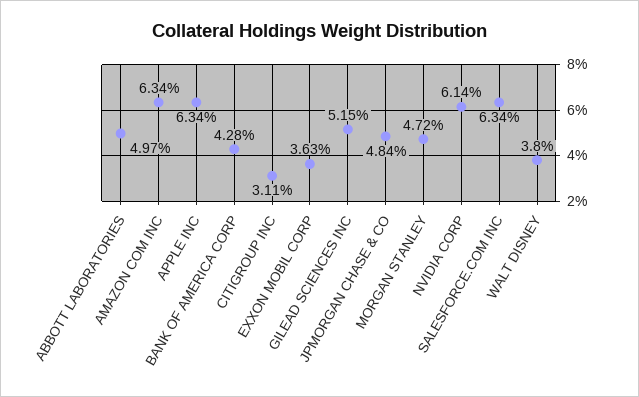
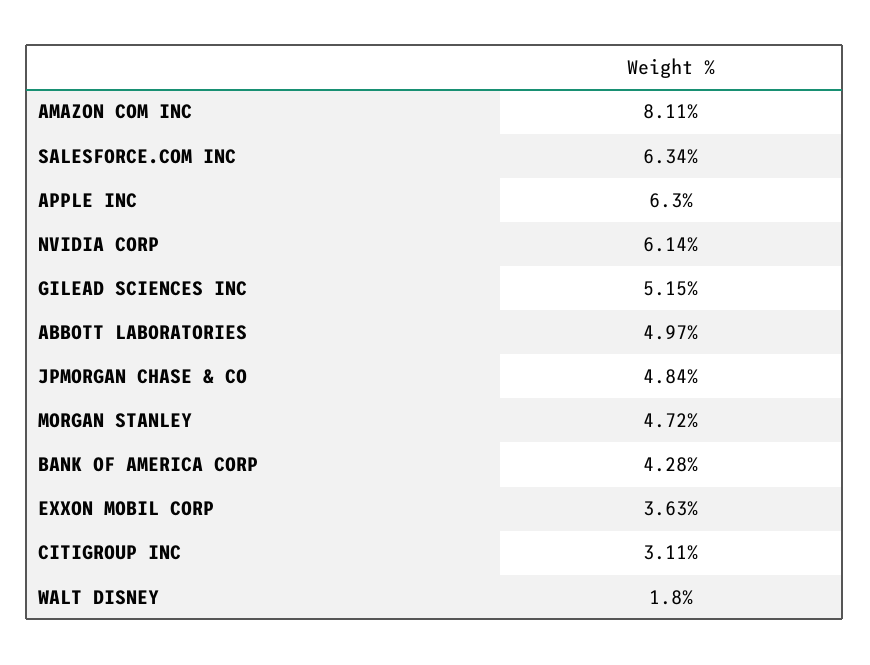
  {
    "ABBOTT LABORATORIES": 4.97,
-   "AMAZON COM INC": 6.34,
+   "AMAZON COM INC": 8.11,
-   "APPLE INC": 6.34,
+   "APPLE INC": 6.3,
    "BANK OF AMERICA CORP": 4.28,
    "CITIGROUP INC": 3.11,
    "EXXON MOBIL CORP": 3.63,
    "GILEAD SCIENCES INC": 5.15,
    "JPMORGAN CHASE & CO": 4.84,
    "MORGAN STANLEY": 4.72,
    "NVIDIA CORP": 6.14,
    "SALESFORCE.COM INC": 6.34,
-   "WALT DISNEY": 3.8
+   "WALT DISNEY": 1.8
  }

